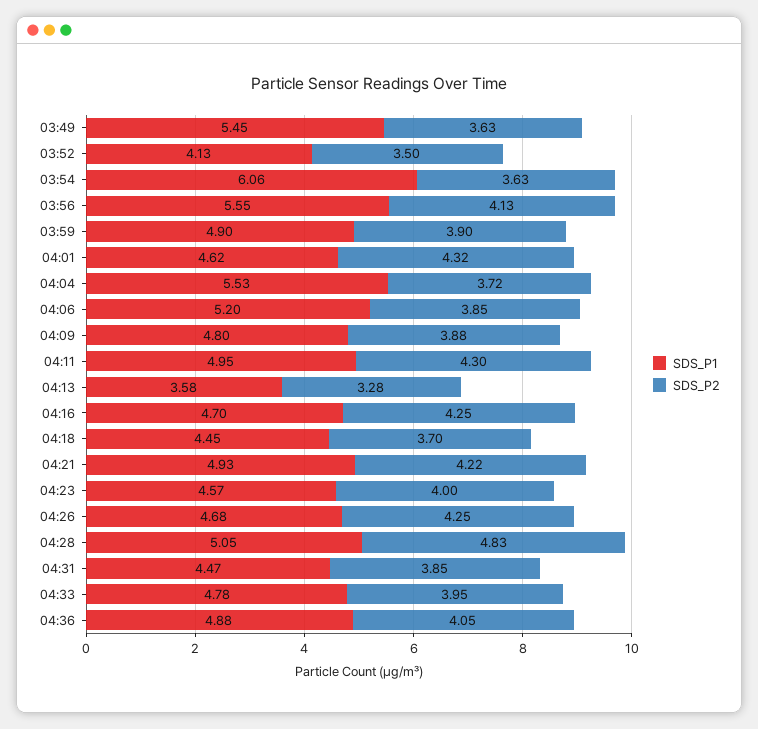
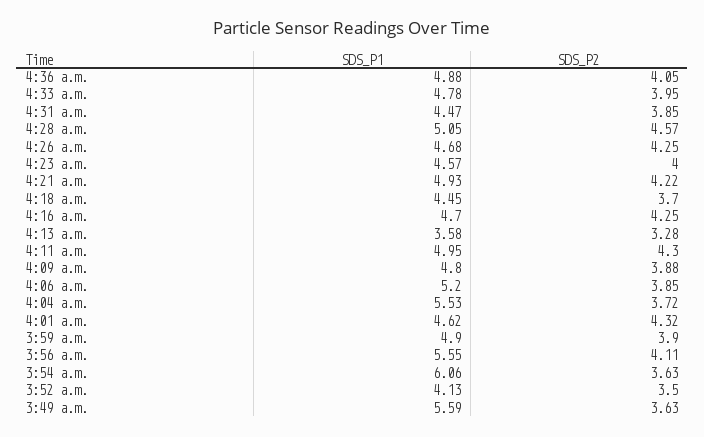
  {
    "SDS_P1": {
-     "03:49": 5.45,
+     "03:49": 5.59,
      "03:52": 4.13,
      "03:54": 6.06,
      "03:56": 5.55,
      "03:59": 4.9,
      "04:01": 4.62,
      "04:04": 5.53,
      "04:06": 5.2,
      "04:09": 4.8,
      "04:11": 4.95,
      "04:13": 3.58,
      "04:16": 4.7,
      "04:18": 4.45,
      "04:21": 4.93,
      "04:23": 4.57,
      "04:26": 4.68,
      "04:28": 5.05,
      "04:31": 4.47,
      "04:33": 4.78,
      "04:36": 4.88
    },
    "SDS_P2": {
      "03:49": 3.63,
      "03:52": 3.5,
      "03:54": 3.63,
-     "03:56": 4.13,
+     "03:56": 4.11,
      "03:59": 3.9,
      "04:01": 4.32,
      "04:04": 3.72,
      "04:06": 3.85,
      "04:09": 3.88,
      "04:11": 4.3,
      "04:13": 3.28,
      "04:16": 4.25,
      "04:18": 3.7,
      "04:21": 4.22,
      "04:23": 4,
      "04:26": 4.25,
-     "04:28": 4.83,
+     "04:28": 4.57,
      "04:31": 3.85,
      "04:33": 3.95,
      "04:36": 4.05
    }
  }

